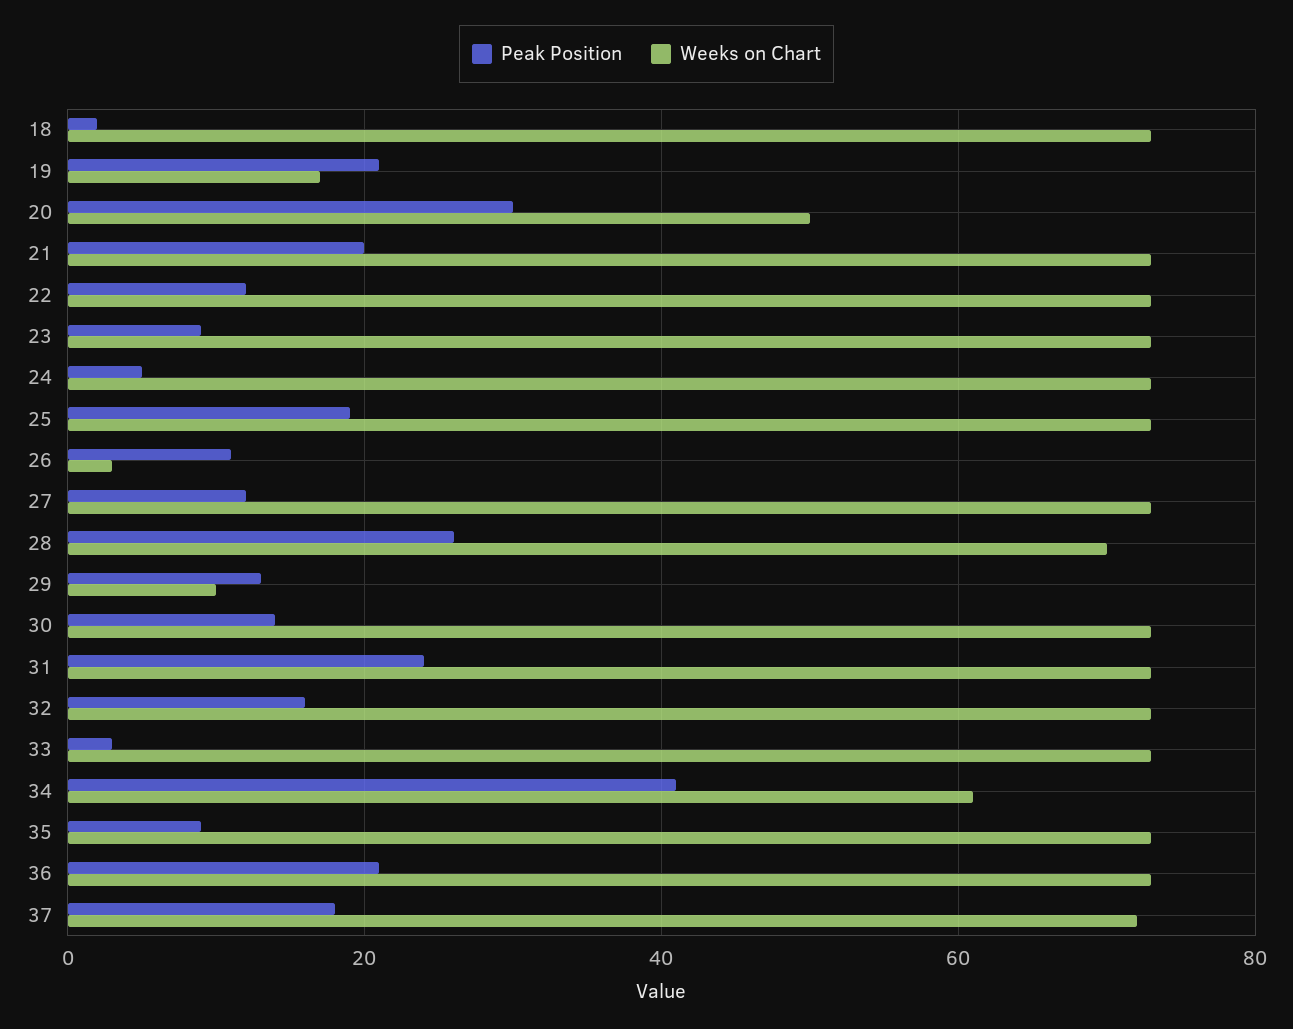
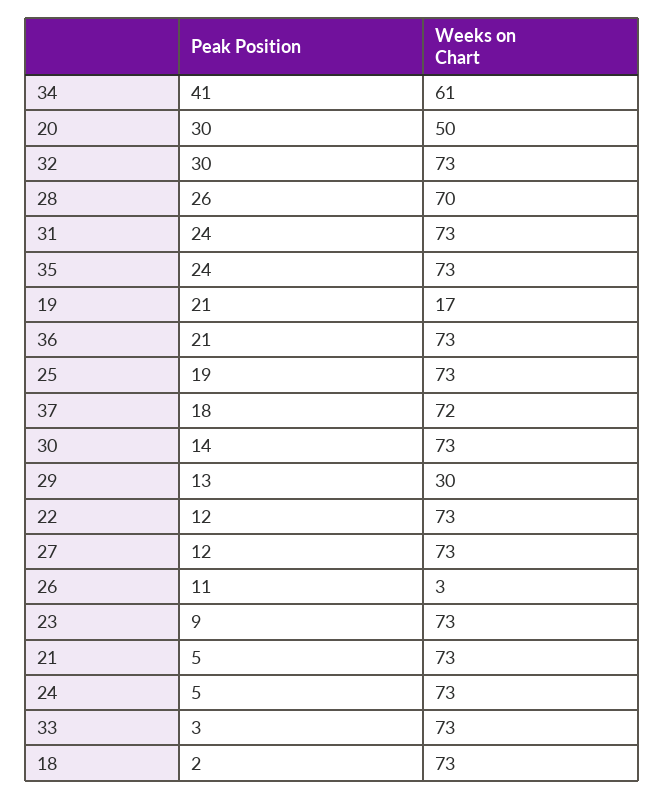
  {
    "Peak Position": {
      "18": 2,
      "19": 21,
      "20": 30,
-     "21": 20,
+     "21": 5,
      "22": 12,
      "23": 9,
      "24": 5,
      "25": 19,
      "26": 11,
      "27": 12,
      "28": 26,
      "29": 13,
      "30": 14,
      "31": 24,
-     "32": 15,
+     "32": 30,
      "33": 3,
      "34": 41,
-     "35": 10,
+     "35": 24,
      "36": 21,
      "37": 18
    },
    "Weeks on Chart": {
      "18": 73,
      "19": 17,
      "20": 50,
      "21": 73,
      "22": 73,
      "23": 73,
      "24": 73,
      "25": 73,
      "26": 3,
      "27": 73,
      "28": 70,
-     "29": 10,
+     "29": 30,
      "30": 73,
      "31": 73,
      "32": 73,
      "33": 73,
      "34": 61,
      "35": 73,
      "36": 73,
      "37": 72
    }
  }

